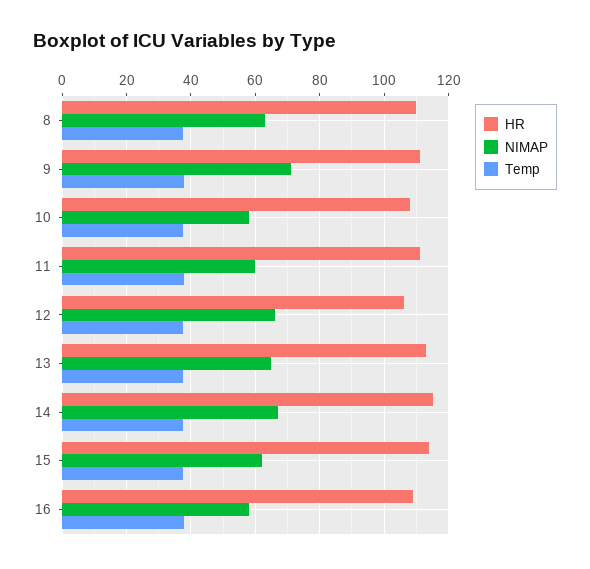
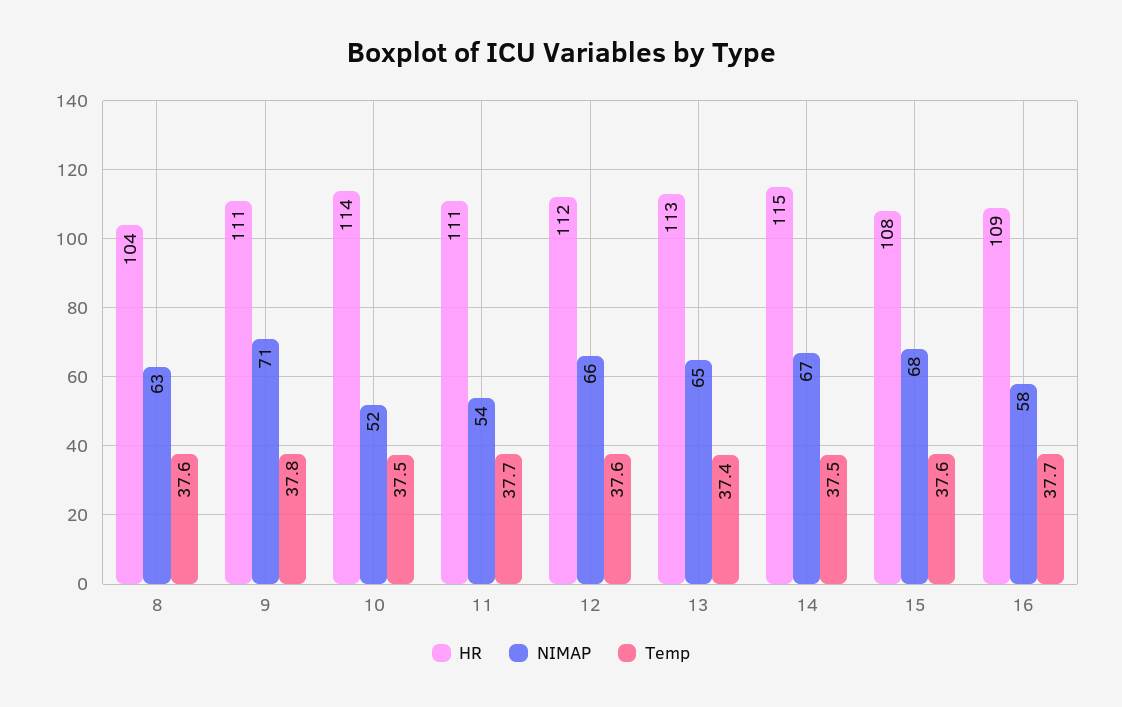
  {
    "HR": {
-     "8": 110,
+     "8": 104,
      "9": 111,
-     "10": 108,
+     "10": 114,
      "11": 111,
-     "12": 106,
+     "12": 112,
      "13": 113,
      "14": 115,
-     "15": 114,
+     "15": 108,
      "16": 109
    },
    "NIMAP": {
      "8": 63,
      "9": 71,
-     "10": 58,
+     "10": 52,
-     "11": 60,
+     "11": 54,
      "12": 66,
      "13": 65,
      "14": 67,
-     "15": 62,
+     "15": 68,
      "16": 58
    },
    "Temp": {
      "8": 37.6,
      "9": 37.8,
      "10": 37.5,
      "11": 37.7,
      "12": 37.6,
      "13": 37.4,
      "14": 37.5,
      "15": 37.6,
      "16": 37.7
    }
  }

